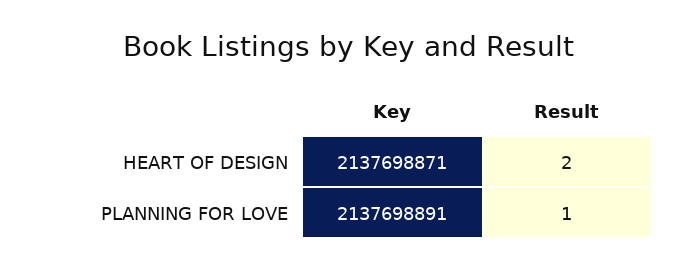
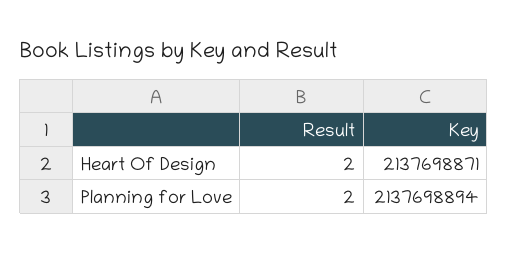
  {
    "Key": {
      "HEART OF DESIGN": 2137698871,
-     "PLANNING FOR LOVE": 2137698891
+     "PLANNING FOR LOVE": 2137698894
    },
    "Result": {
      "HEART OF DESIGN": 2,
-     "PLANNING FOR LOVE": 1
+     "PLANNING FOR LOVE": 2
    }
  }

